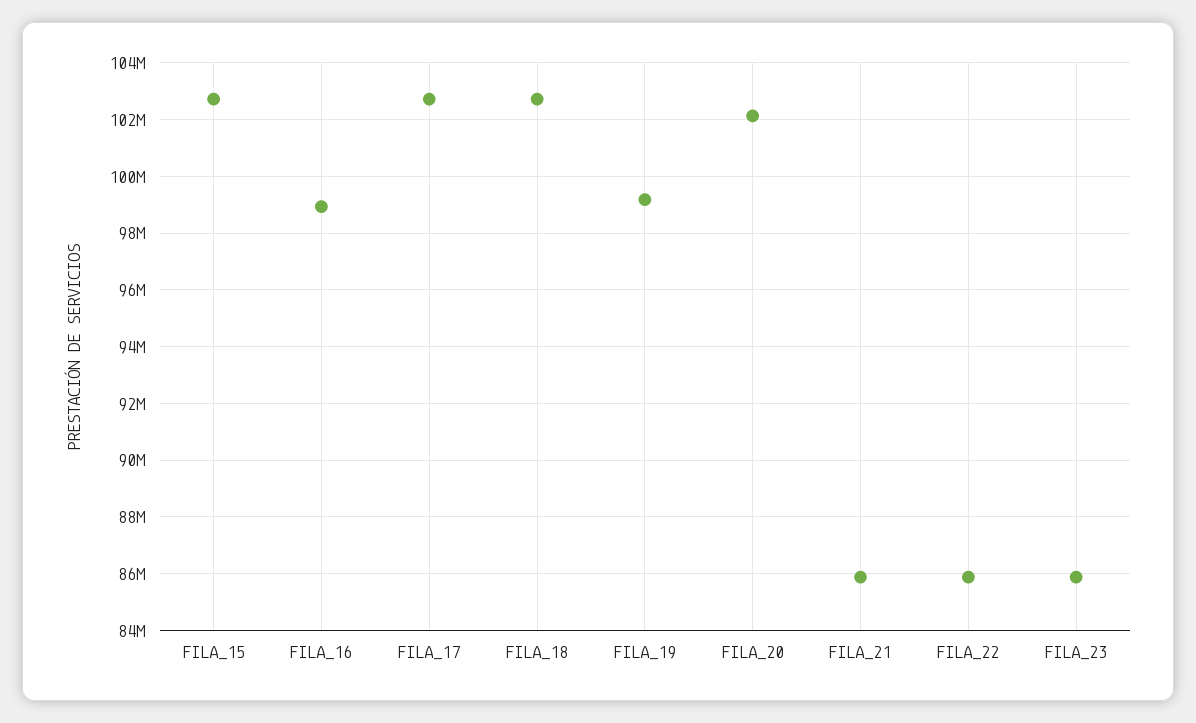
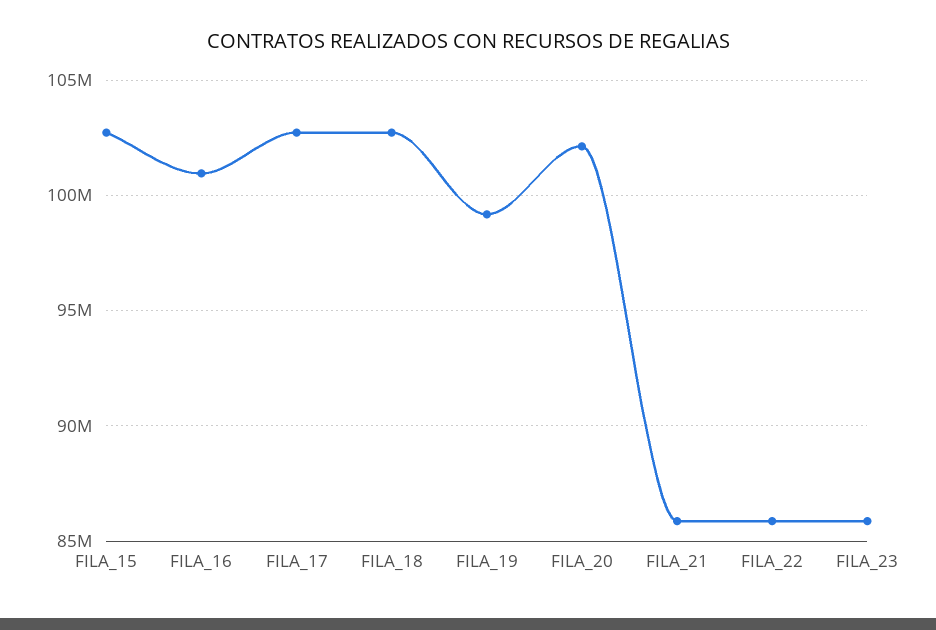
  {
    "FILA_15": 102750000,
-   "FILA_16": 99000000,
+   "FILA_16": 101000000,
    "FILA_17": 102750000,
    "FILA_18": 102750000,
    "FILA_19": 99250000,
    "FILA_20": 102250000,
    "FILA_21": 85750000,
    "FILA_22": 85750000,
    "FILA_23": 85750000
  }

